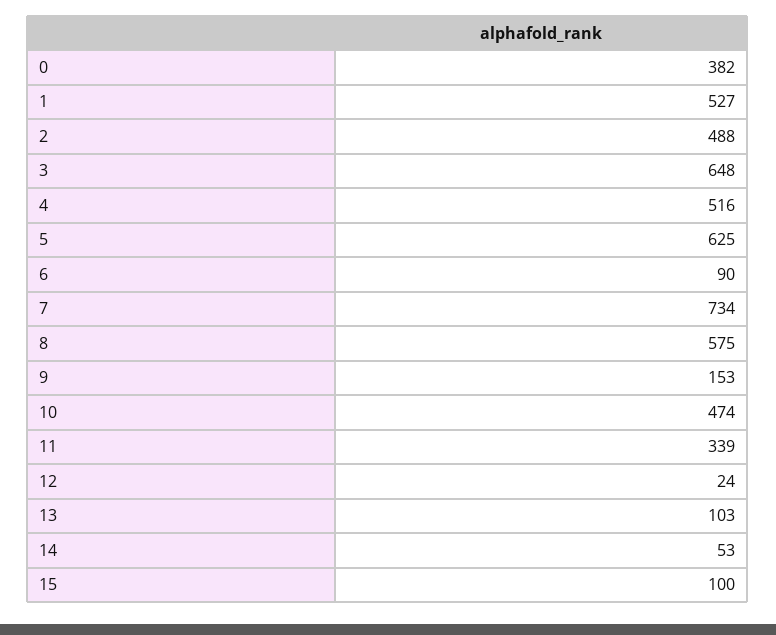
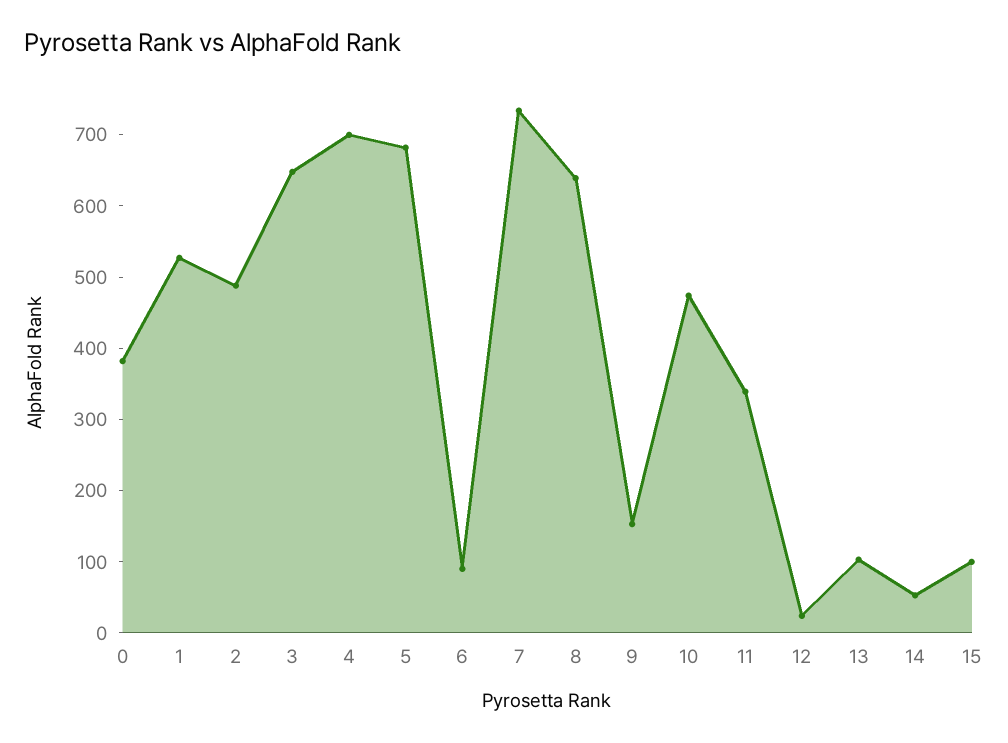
  {
    "0": 382,
    "1": 527,
    "2": 488,
    "3": 648,
-   "4": 516,
+   "4": 700,
-   "5": 625,
+   "5": 680,
    "6": 90,
    "7": 734,
-   "8": 575,
+   "8": 640,
    "9": 153,
    "10": 474,
    "11": 339,
    "12": 24,
    "13": 103,
    "14": 53,
    "15": 100
  }

